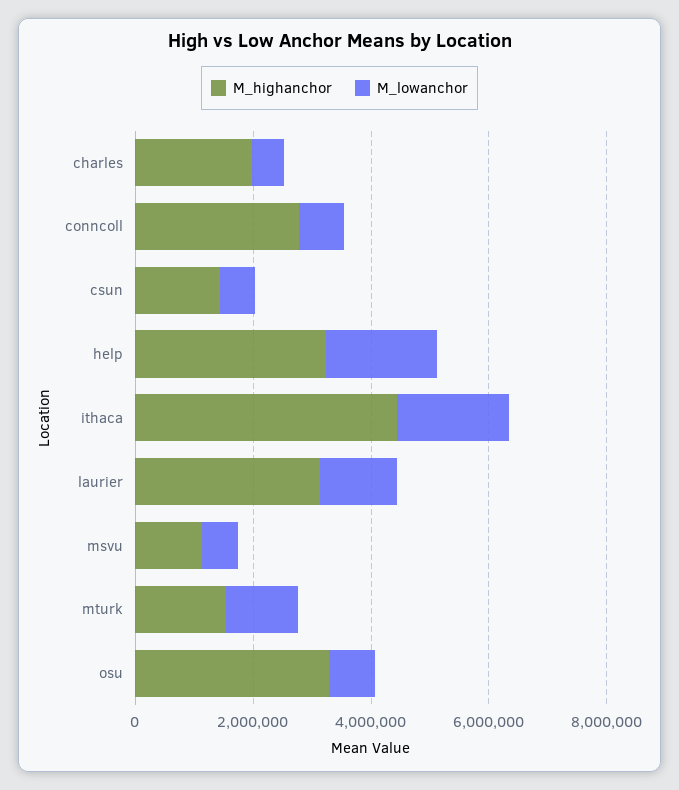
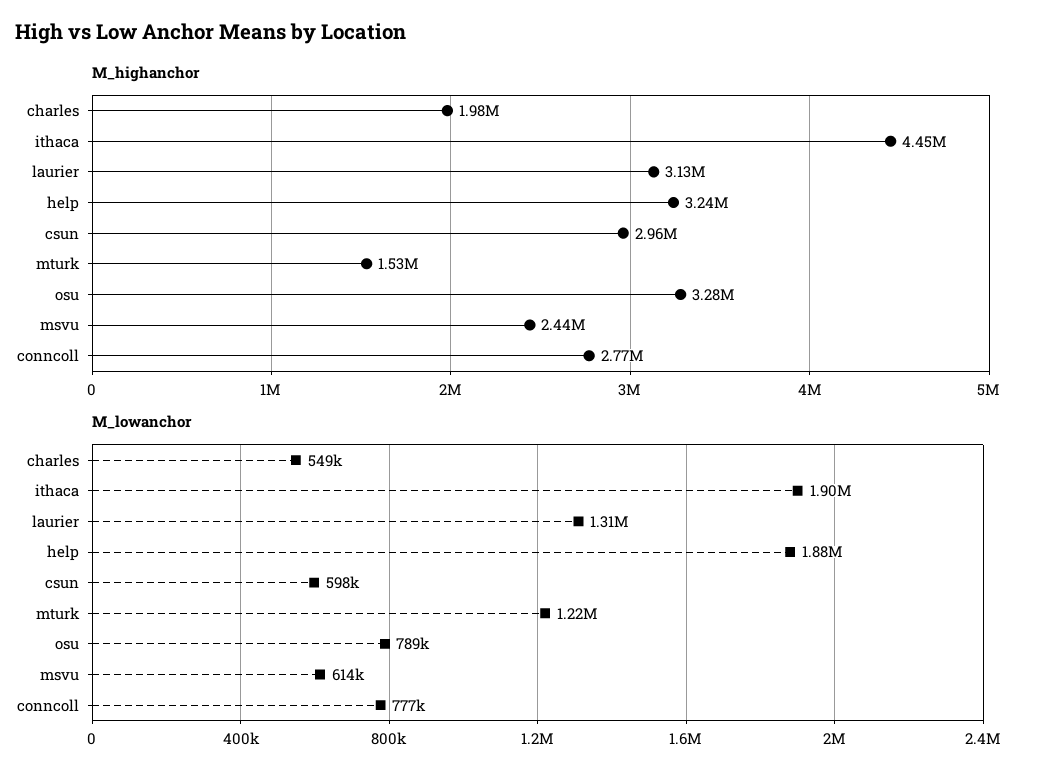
  {
    "M_highanchor": {
      "charles": 1980000,
      "conncoll": 2770000,
-     "csun": 1500000,
+     "csun": 2960000,
      "help": 3240000,
      "ithaca": 4450000,
      "laurier": 3130000,
-     "msvu": 1000000,
+     "msvu": 2440000,
      "mturk": 1530000,
      "osu": 3280000
    },
    "M_lowanchor": {
      "charles": 549000,
      "conncoll": 777000,
      "csun": 598000,
      "help": 1880000,
      "ithaca": 1900000,
      "laurier": 1310000,
      "msvu": 614000,
      "mturk": 1220000,
      "osu": 789000
    }
  }

